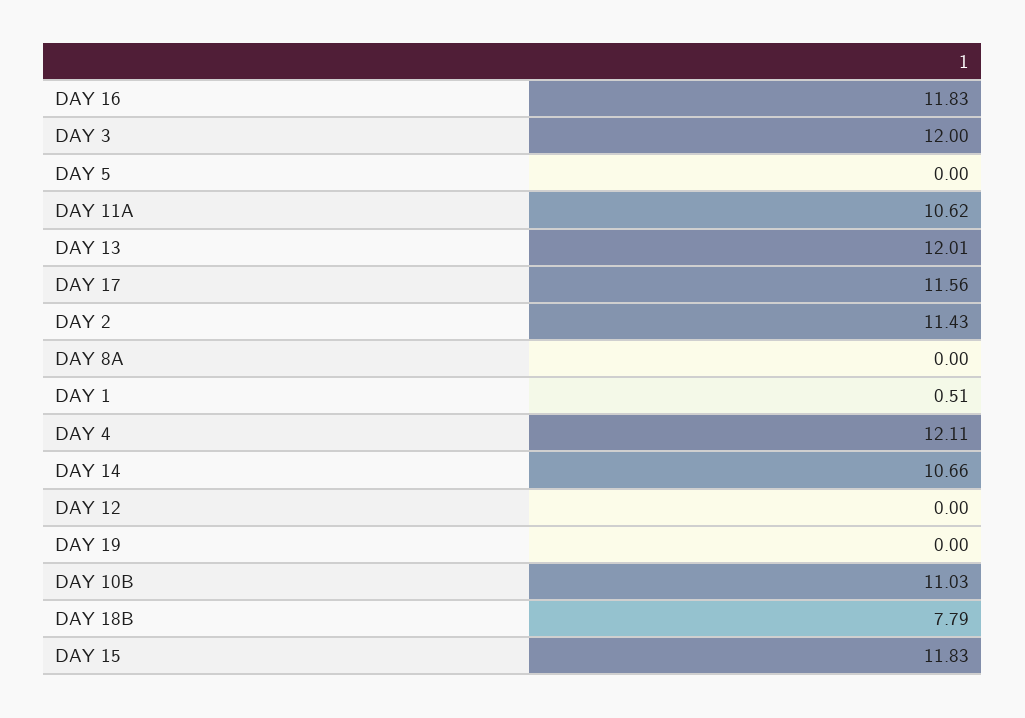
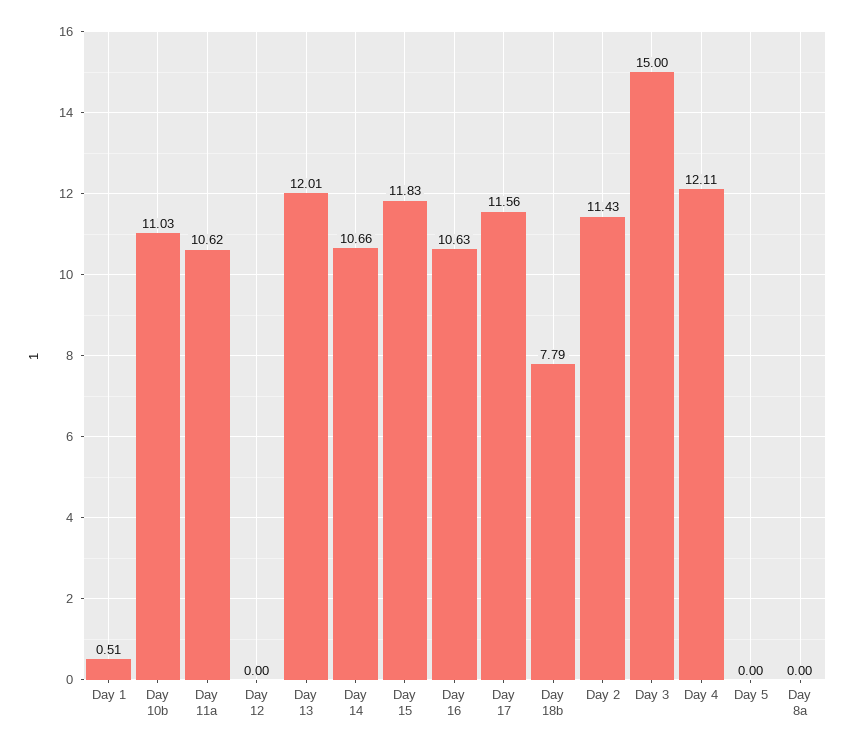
  {
-   "DAY 16": 11.83,
+   "DAY 16": 10.63,
-   "DAY 3": 12,
+   "DAY 3": 15,
    "DAY 5": 0,
    "DAY 11A": 10.62,
    "DAY 13": 12.01,
    "DAY 17": 11.56,
    "DAY 2": 11.43,
    "DAY 8A": 0,
    "DAY 1": 0.51,
    "DAY 4": 12.11,
    "DAY 14": 10.66,
    "DAY 12": 0,
-   "DAY 19": 0,
    "DAY 10B": 11.03,
    "DAY 18B": 7.79,
    "DAY 15": 11.83
  }

